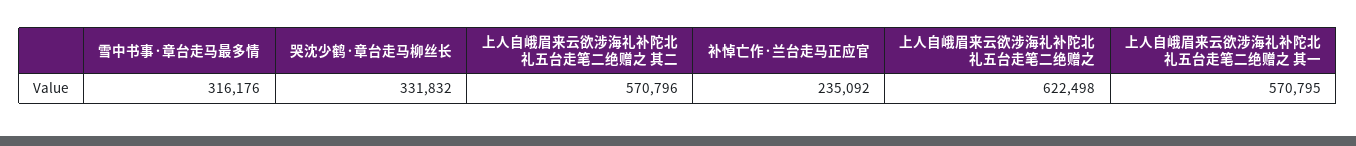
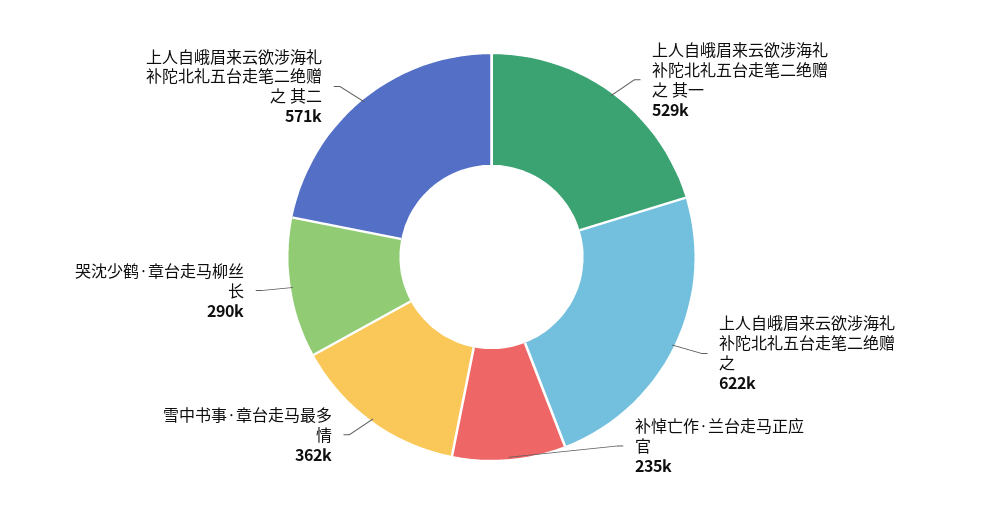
  {
-   "雪中书事·章台走马最多情": 316176,
+   "雪中书事·章台走马最多情": 362000,
-   "哭沈少鹤·章台走马柳丝长": 331832,
+   "哭沈少鹤·章台走马柳丝长": 290000,
    "上人自峨眉来云欲涉海礼补陀北礼五台走笔二绝赠之 其二": 570796,
    "补悼亡作·兰台走马正应官": 235092,
    "上人自峨眉来云欲涉海礼补陀北礼五台走笔二绝赠之": 622498,
-   "上人自峨眉来云欲涉海礼补陀北礼五台走笔二绝赠之 其一": 570795
+   "上人自峨眉来云欲涉海礼补陀北礼五台走笔二绝赠之 其一": 529000
  }

